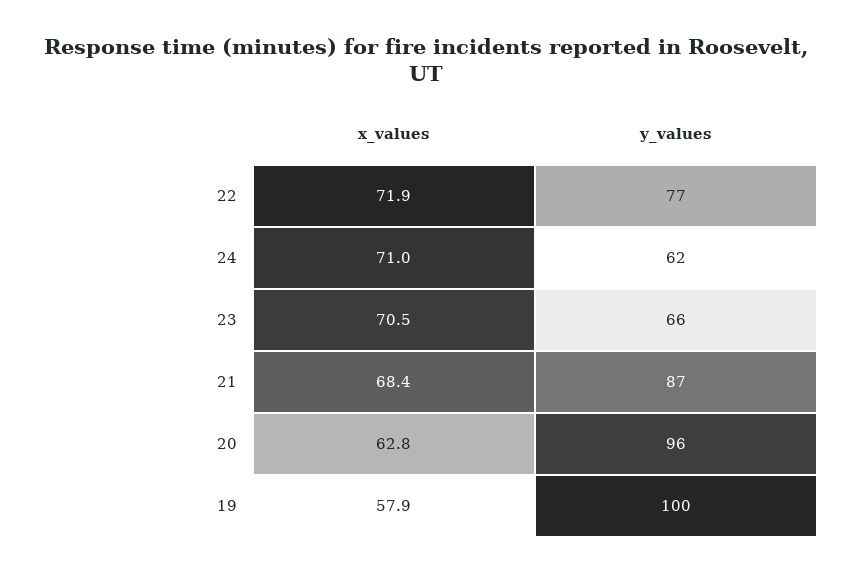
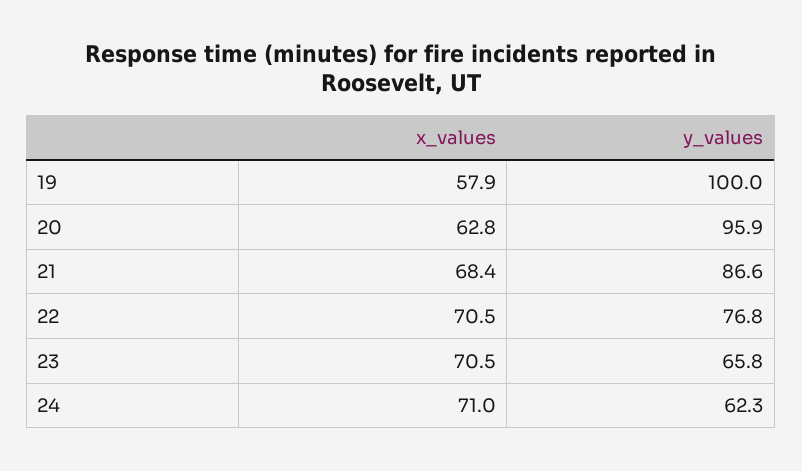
  {
    "x_values": {
-     "22": 71.9,
+     "22": 70.5,
      "24": 71,
      "23": 70.5,
      "21": 68.4,
      "20": 62.8,
      "19": 57.9
    },
    "y_values": {
      "22": 76.8,
      "24": 62.3,
      "23": 65.8,
      "21": 86.6,
      "20": 95.9,
      "19": 100
    }
  }

